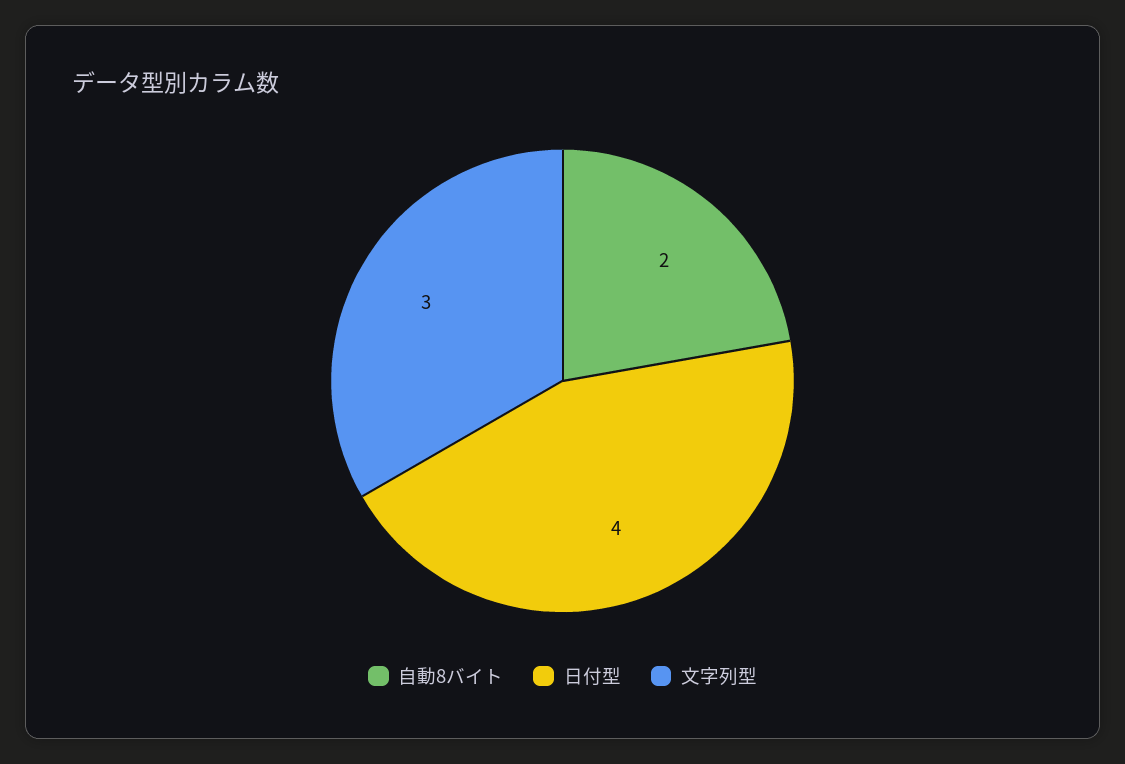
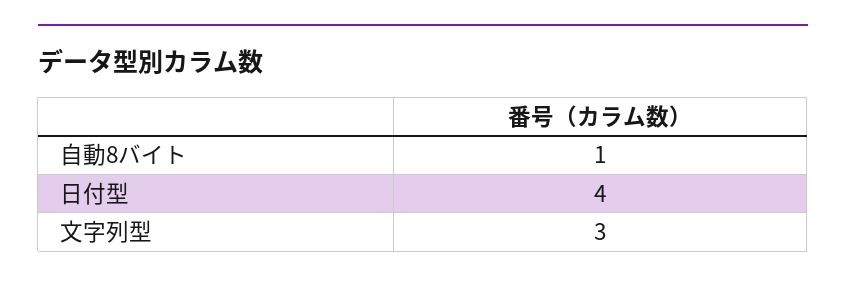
  {
-   "自動8バイト": 2,
+   "自動8バイト": 1,
    "日付型": 4,
    "文字列型": 3
  }

